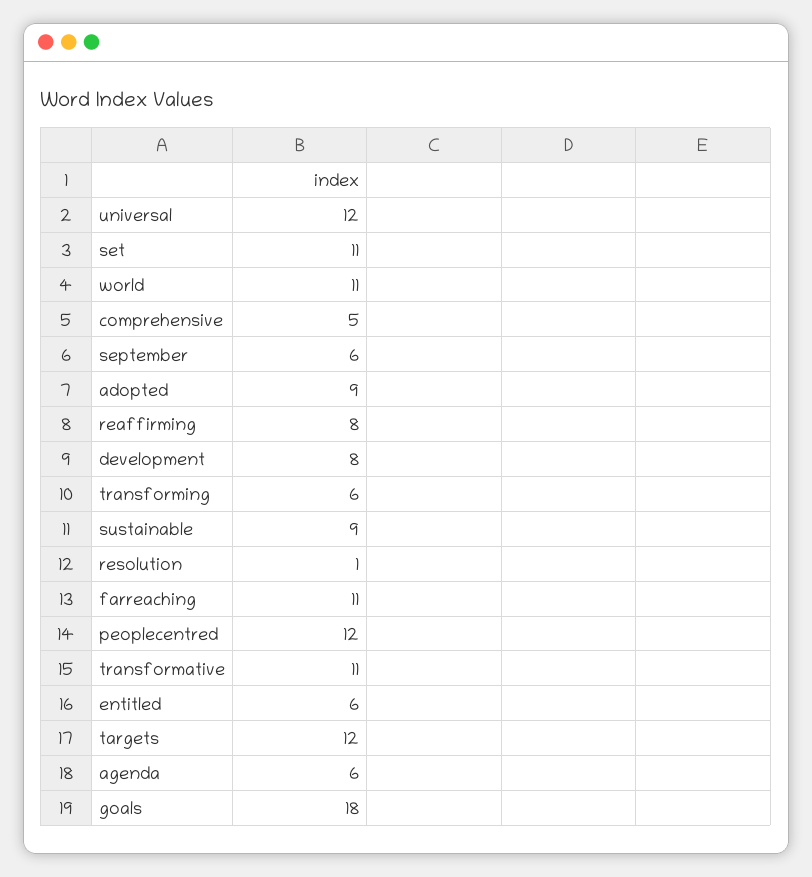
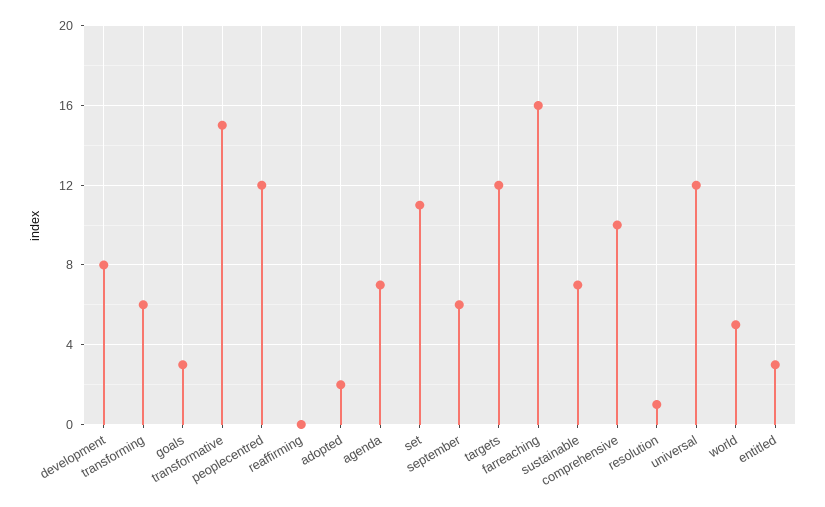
  {
    "universal": 12,
    "set": 11,
-   "world": 11,
+   "world": 5,
-   "comprehensive": 5,
+   "comprehensive": 10,
    "september": 6,
-   "adopted": 9,
+   "adopted": 2,
-   "reaffirming": 8,
+   "reaffirming": 0,
    "development": 8,
    "transforming": 6,
-   "sustainable": 9,
+   "sustainable": 7,
    "resolution": 1,
-   "farreaching": 11,
+   "farreaching": 16,
    "peoplecentred": 12,
-   "transformative": 11,
+   "transformative": 15,
-   "entitled": 6,
+   "entitled": 3,
    "targets": 12,
-   "agenda": 6,
+   "agenda": 7,
-   "goals": 18
+   "goals": 3
  }

